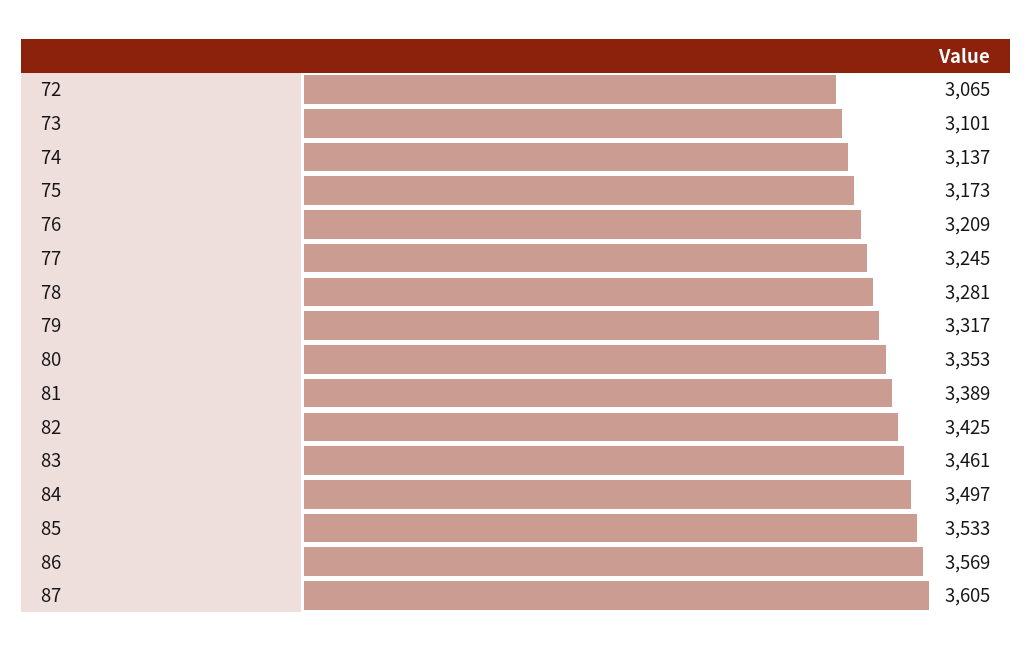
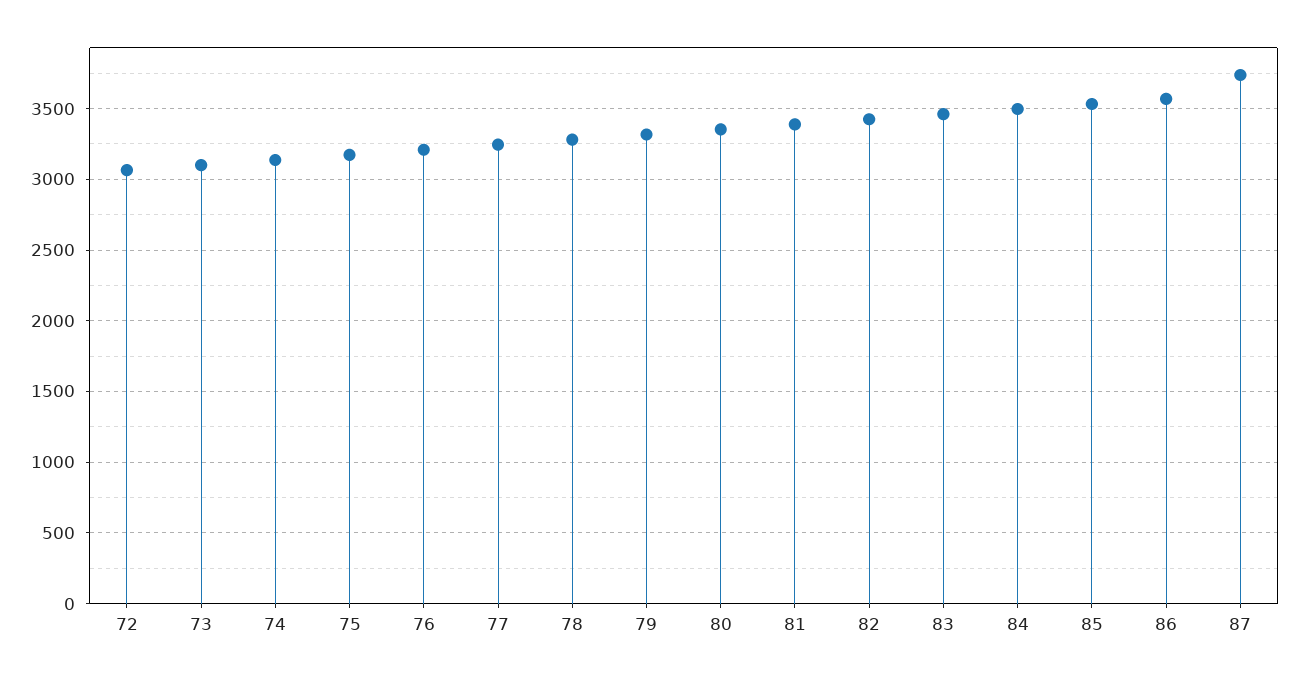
  {
    "72": 3065,
    "73": 3101,
    "74": 3137,
    "75": 3173,
    "76": 3209,
    "77": 3245,
    "78": 3281,
    "79": 3317,
    "80": 3353,
    "81": 3389,
    "82": 3425,
    "83": 3461,
    "84": 3497,
    "85": 3533,
    "86": 3569,
-   "87": 3605
+   "87": 3750
  }

